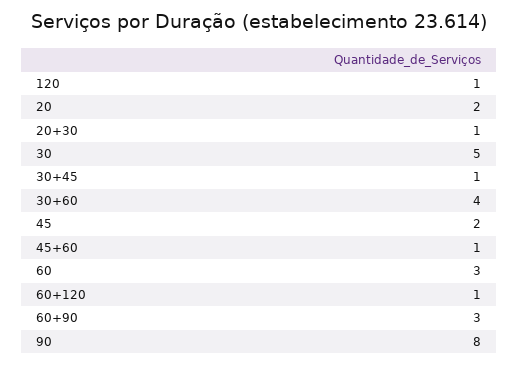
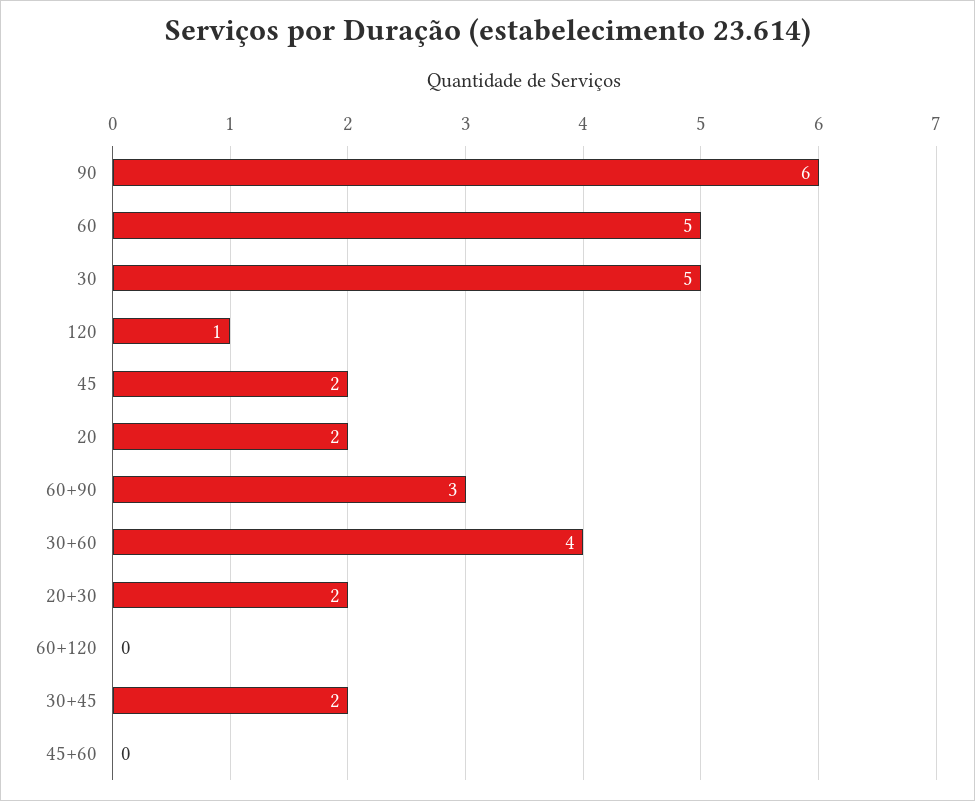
  {
    "120": 1,
    "20": 2,
-   "20+30": 1,
+   "20+30": 2,
    "30": 5,
-   "30+45": 1,
+   "30+45": 2,
    "30+60": 4,
    "45": 2,
-   "45+60": 1,
+   "45+60": 0,
-   "60": 3,
+   "60": 5,
-   "60+120": 1,
+   "60+120": 0,
    "60+90": 3,
-   "90": 8
+   "90": 6
  }

